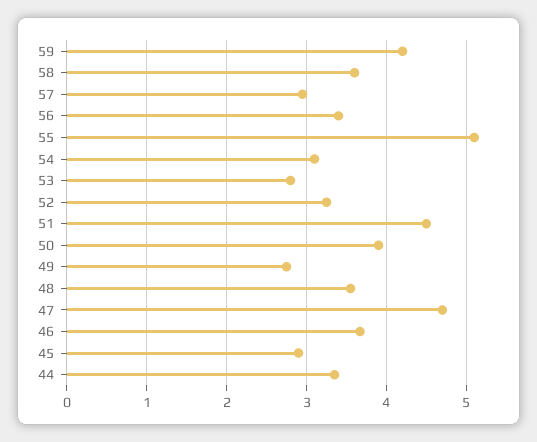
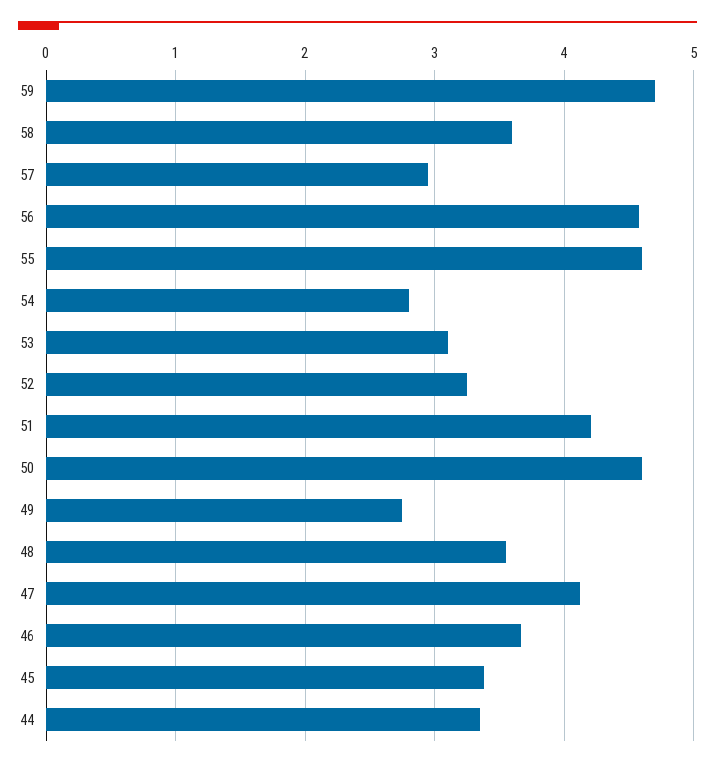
  {
-   "59": 4.2,
+   "59": 4.7,
    "58": 3.6,
    "57": 3,
-   "56": 3.4,
+   "56": 4.6,
-   "55": 5.1,
+   "55": 4.6,
-   "54": 3.1,
+   "54": 2.8,
-   "53": 2.8,
+   "53": 3.1,
    "52": 3.3,
-   "51": 4.5,
+   "51": 4.2,
-   "50": 3.9,
+   "50": 4.6,
    "49": 2.8,
    "48": 3.6,
-   "47": 4.7,
+   "47": 4.1,
    "46": 3.7,
-   "45": 2.9,
+   "45": 3.4,
    "44": 3.4
  }

